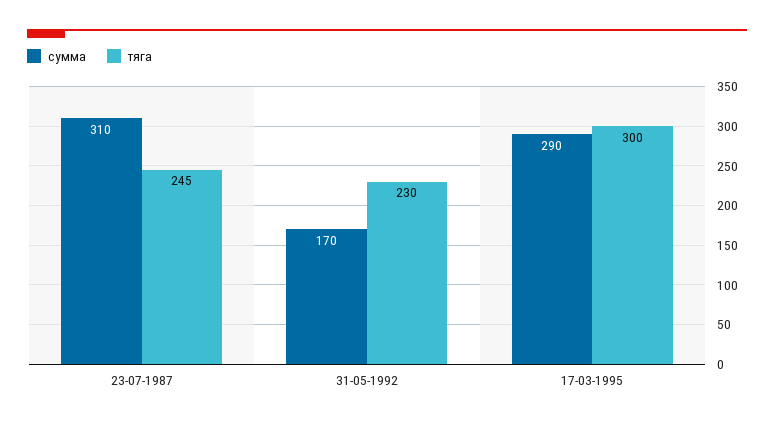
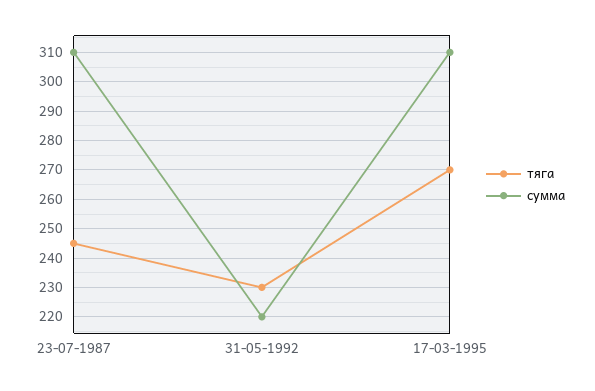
  {
    "сумма": {
      "23-07-1987": 310,
-     "31-05-1992": 170,
+     "31-05-1992": 220,
-     "17-03-1995": 290
+     "17-03-1995": 310
    },
    "тяга": {
      "23-07-1987": 245,
      "31-05-1992": 230,
-     "17-03-1995": 300
+     "17-03-1995": 270
    }
  }

